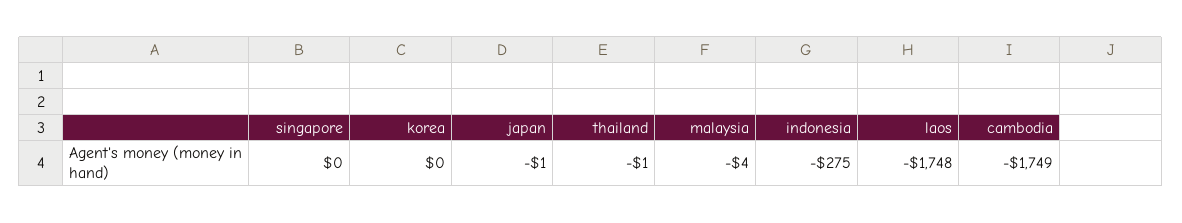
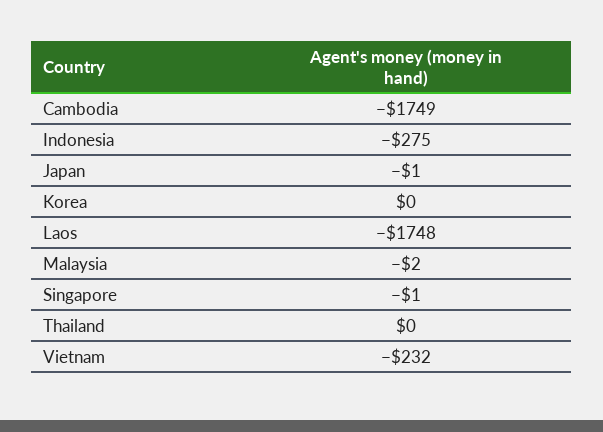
  {
-   "singapore": 0,
+   "singapore": -1,
    "korea": 0,
    "japan": -1,
-   "thailand": -1,
+   "thailand": 0,
-   "malaysia": -4,
+   "malaysia": -2,
    "indonesia": -275,
    "laos": -1748,
-   "cambodia": -1749
+   "cambodia": -1749,
+   "Vietnam": -232
  }

